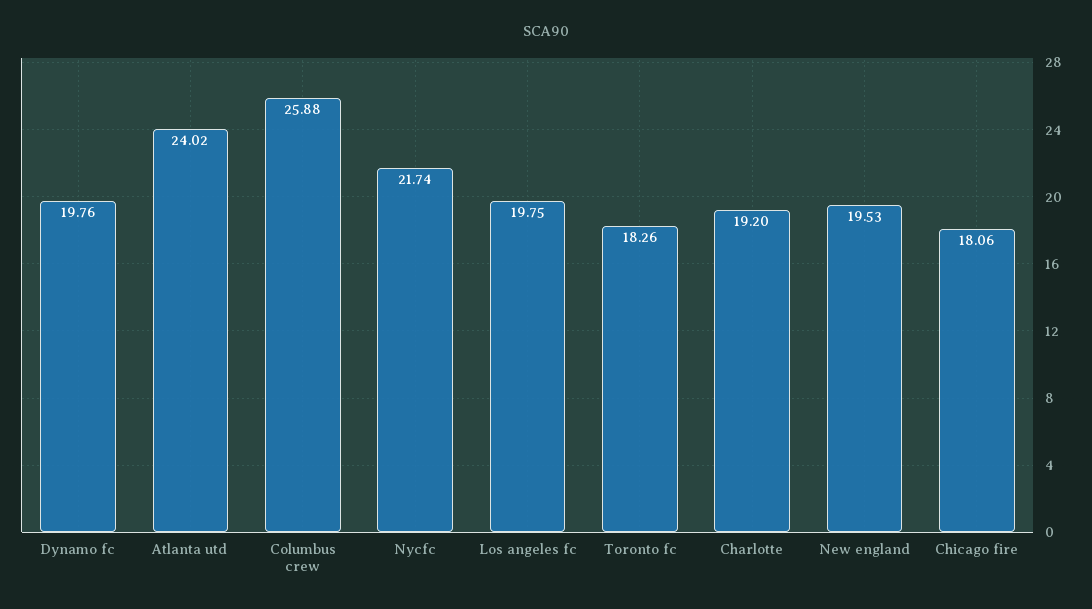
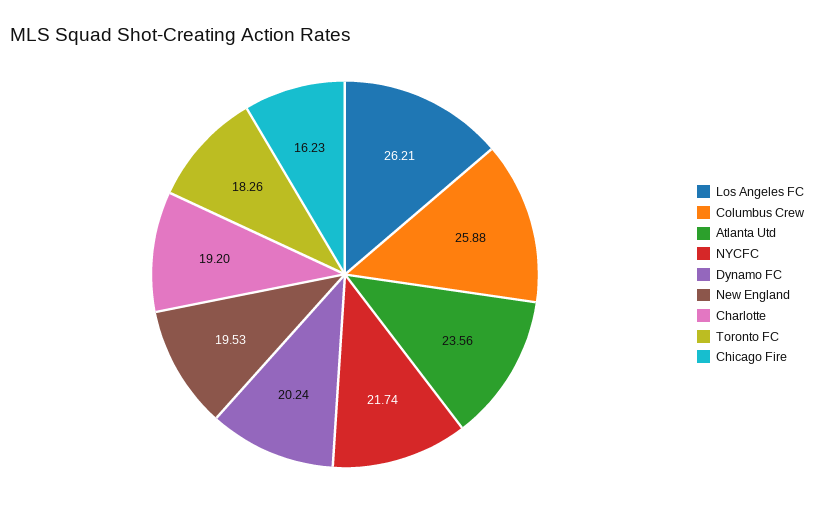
  {
-   "Dynamo fc": 19.76,
+   "Dynamo fc": 20.24,
-   "Atlanta utd": 24.02,
+   "Atlanta utd": 23.56,
    "Columbus crew": 25.88,
    "Nycfc": 21.74,
-   "Los angeles fc": 19.75,
+   "Los angeles fc": 26.21,
    "Toronto fc": 18.26,
    "Charlotte": 19.2,
    "New england": 19.53,
-   "Chicago fire": 18.06
+   "Chicago fire": 16.23
  }

